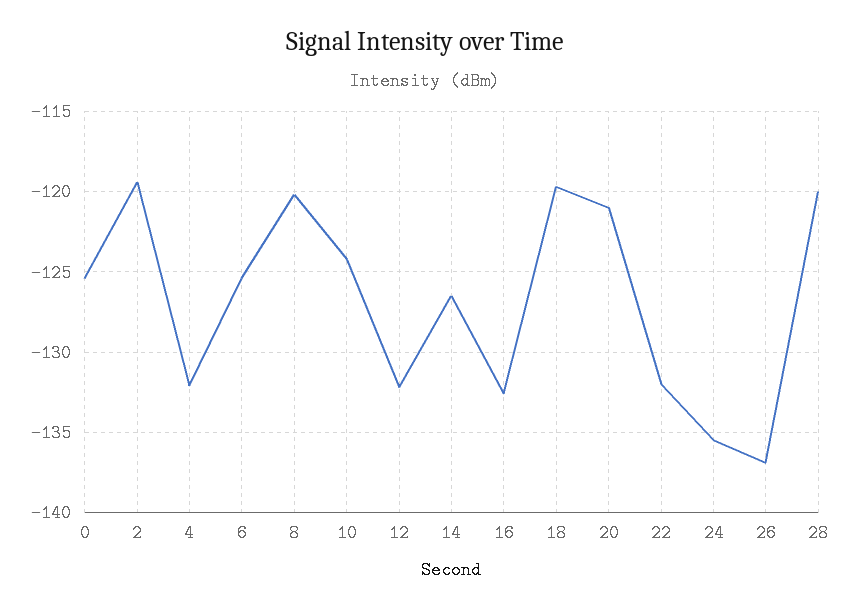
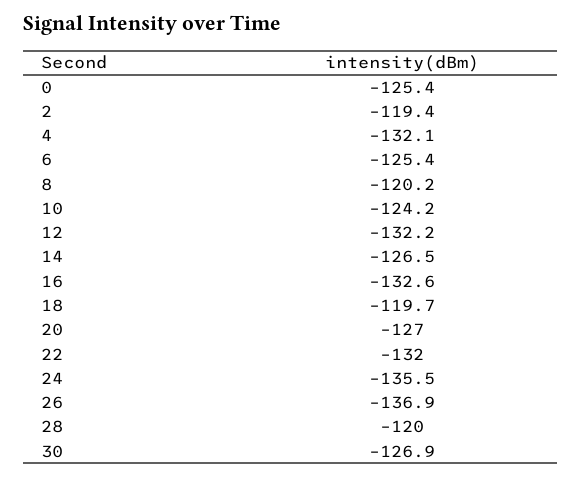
  {
    "0": -125.4,
    "2": -119.4,
    "4": -132.1,
    "6": -125.4,
    "8": -120.2,
    "10": -124.2,
    "12": -132.2,
    "14": -126.5,
    "16": -132.6,
    "18": -119.7,
-   "20": -121,
+   "20": -127,
    "22": -132,
    "24": -135.5,
    "26": -136.9,
-   "28": -120
+   "28": -120,
+   "30": -126.9
  }

